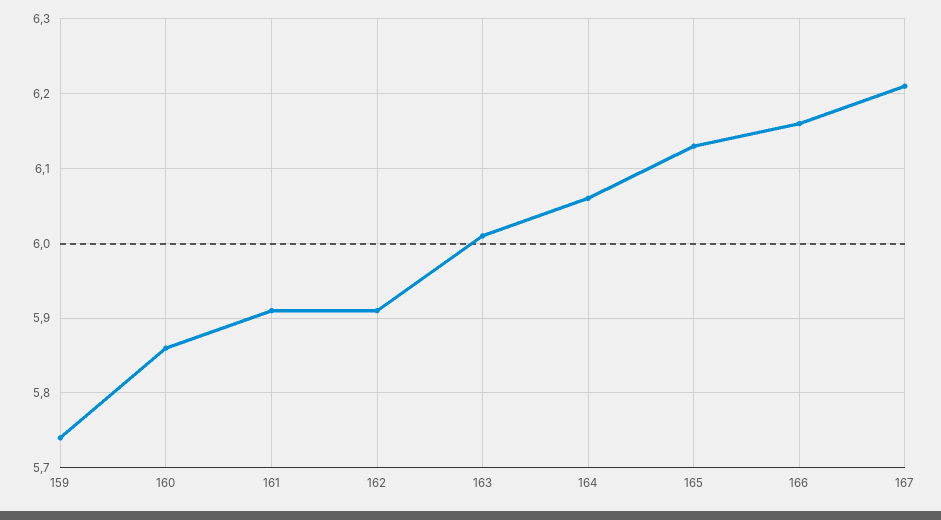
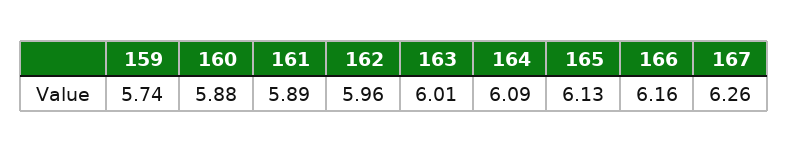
  {
    "159": 5.74,
-   "160": 5.86,
+   "160": 5.88,
-   "161": 5.91,
+   "161": 5.89,
-   "162": 5.91,
+   "162": 5.96,
    "163": 6.01,
-   "164": 6.06,
+   "164": 6.09,
    "165": 6.13,
    "166": 6.16,
-   "167": 6.21
+   "167": 6.26
  }

